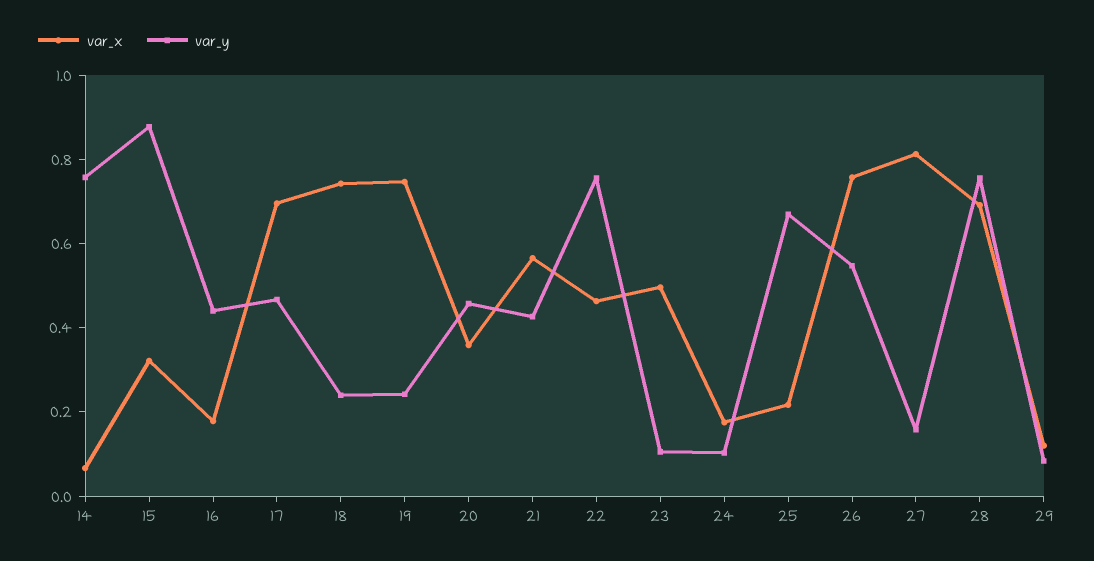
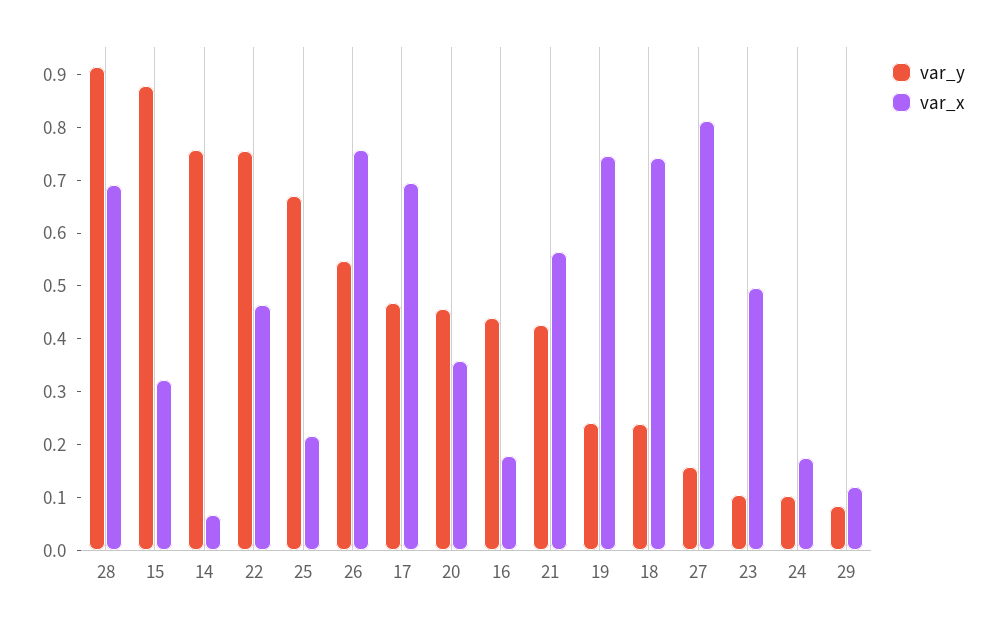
  {
    "var_x": {
      "14": 0.06,
      "15": 0.32,
      "16": 0.18,
      "17": 0.7,
      "18": 0.74,
      "19": 0.74,
      "20": 0.36,
      "21": 0.56,
      "22": 0.46,
      "23": 0.5,
      "24": 0.18,
      "25": 0.22,
      "26": 0.76,
      "27": 0.82,
      "28": 0.7,
      "29": 0.12
    },
    "var_y": {
      "14": 0.76,
      "15": 0.88,
      "16": 0.44,
      "17": 0.46,
      "18": 0.24,
      "19": 0.24,
      "20": 0.46,
      "21": 0.42,
      "22": 0.76,
      "23": 0.1,
      "24": 0.1,
      "25": 0.66,
      "26": 0.54,
      "27": 0.16,
-     "28": 0.75,
+     "28": 0.92,
      "29": 0.08
    }
  }

